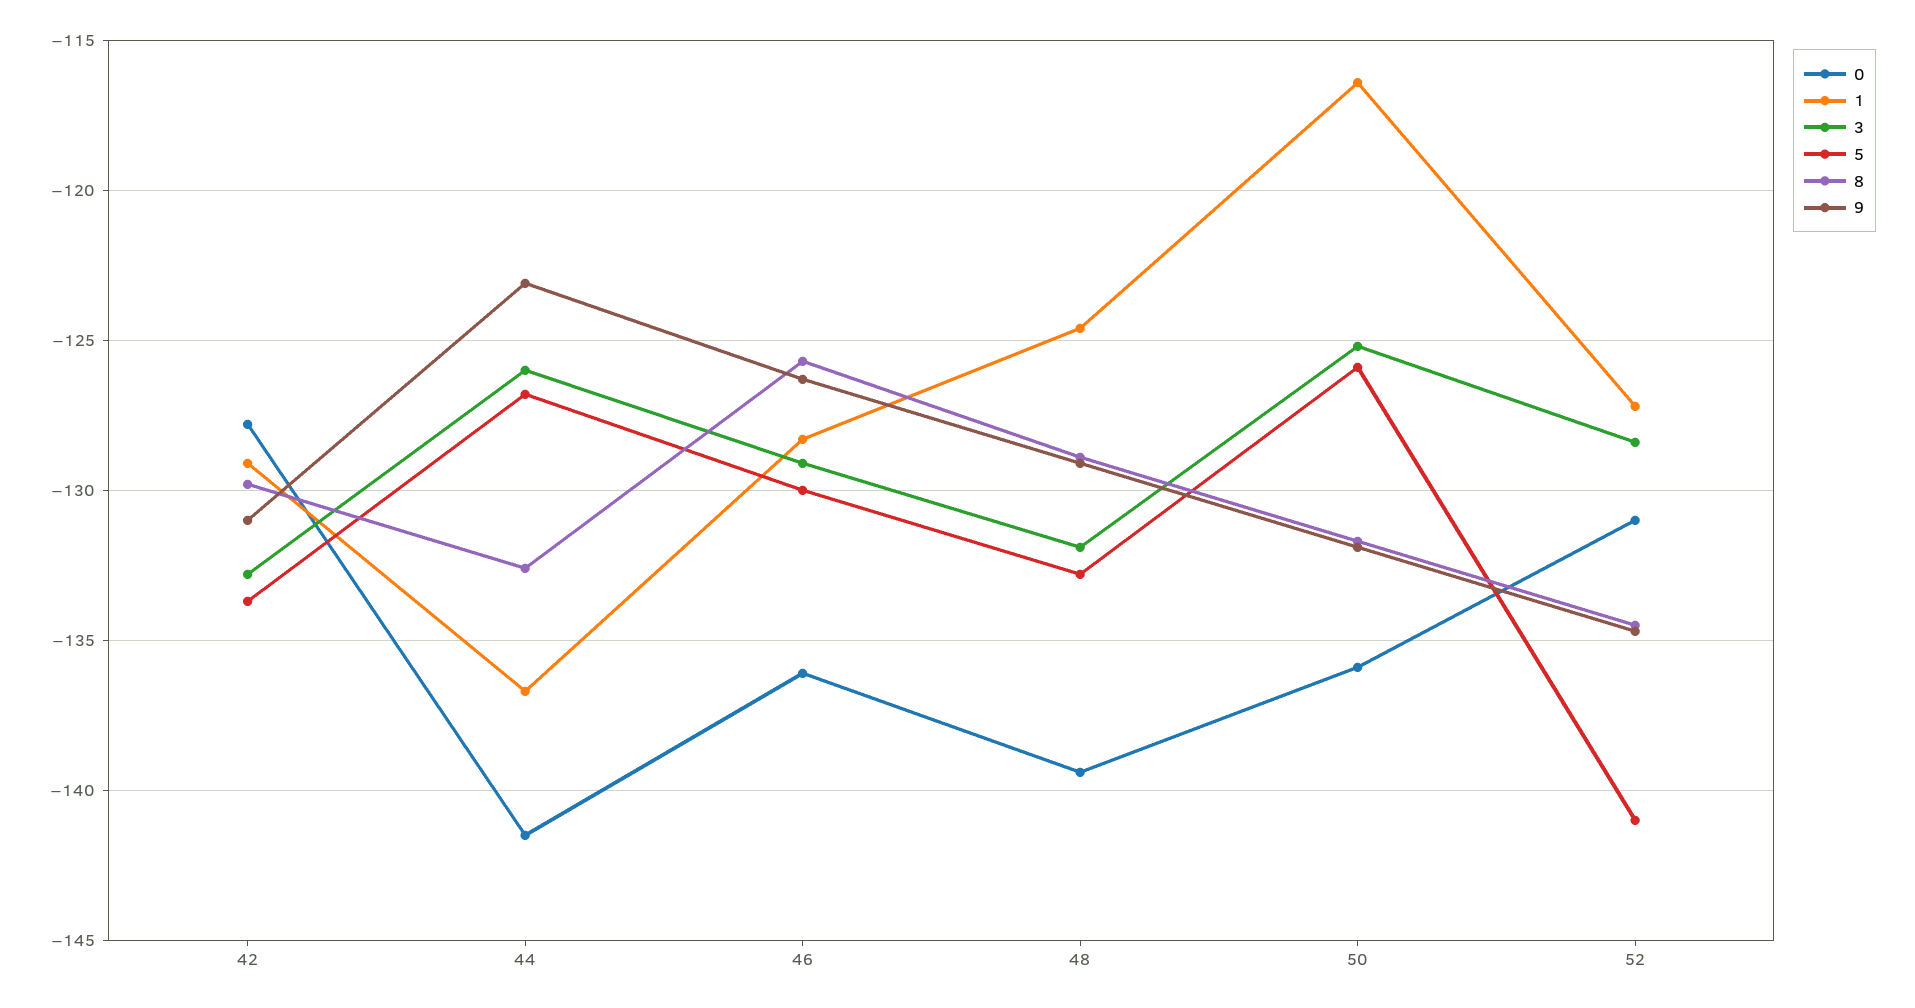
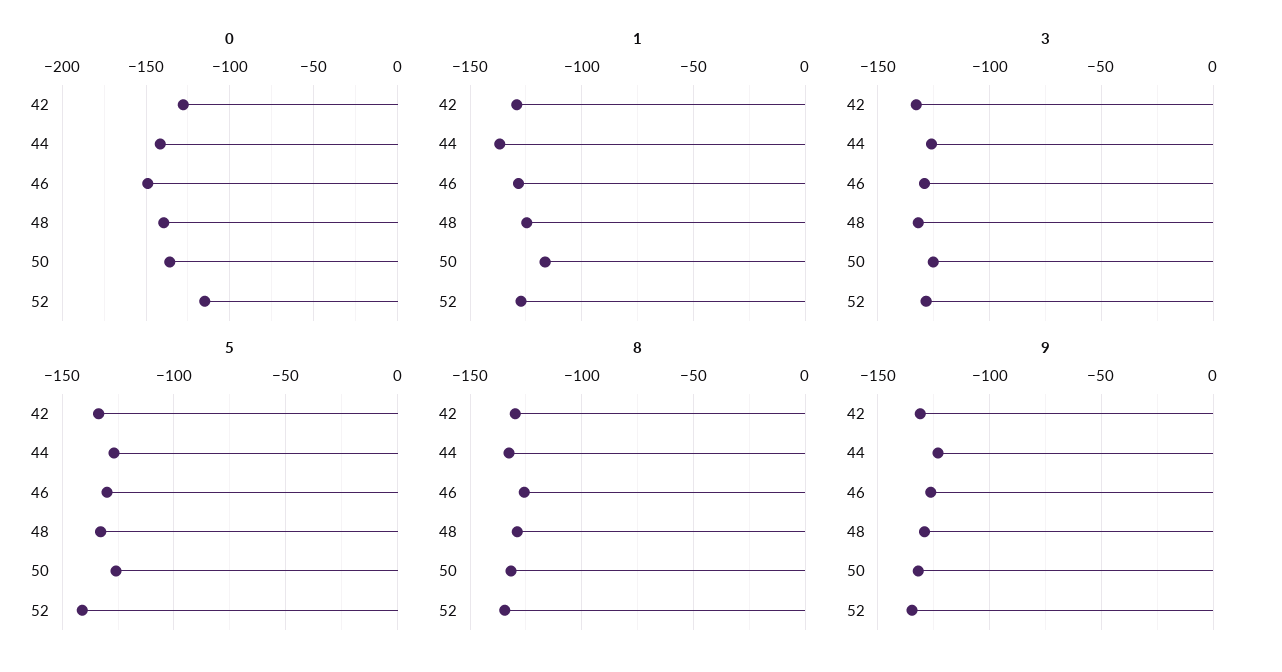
  {
    "0": {
      "42": -128,
      "44": -141.5,
-     "46": -136,
+     "46": -150,
      "48": -139.5,
      "50": -136,
-     "52": -131
+     "52": -115
    },
    "1": {
      "42": -129,
      "44": -136.5,
      "46": -128.5,
      "48": -124.5,
      "50": -116.5,
      "52": -127
    },
    "3": {
      "42": -133,
      "44": -126,
      "46": -129,
      "48": -132,
      "50": -125,
      "52": -128.5
    },
    "5": {
      "42": -133.5,
      "44": -127,
      "46": -130,
      "48": -133,
      "50": -126,
      "52": -141
    },
    "8": {
      "42": -130,
      "44": -132.5,
      "46": -125.5,
      "48": -129,
      "50": -131.5,
      "52": -134.5
    },
    "9": {
      "42": -131,
      "44": -123,
      "46": -126.5,
      "48": -129,
      "50": -132,
      "52": -134.5
    }
  }

